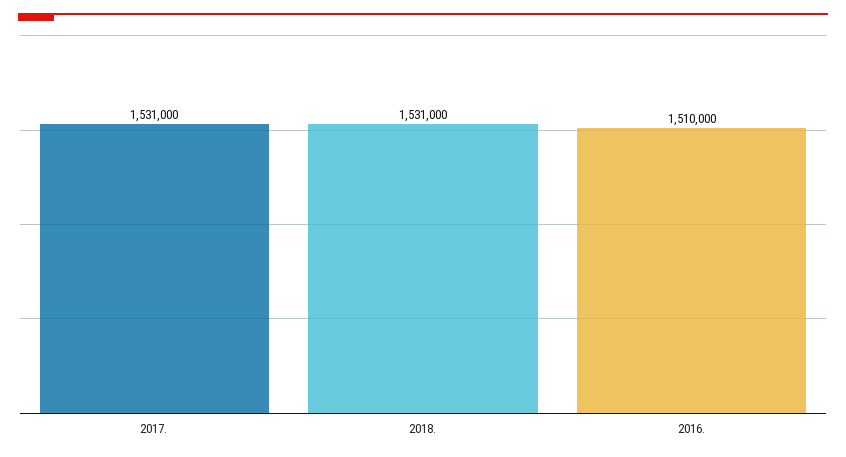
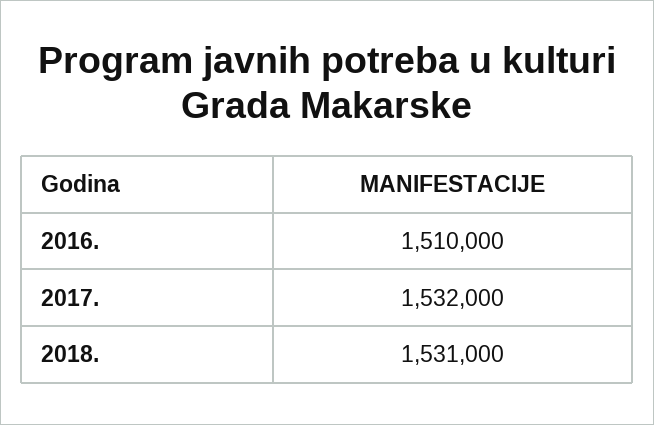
  {
-   "2017.": 1531000,
+   "2017.": 1532000,
    "2018.": 1531000,
    "2016.": 1510000
  }

